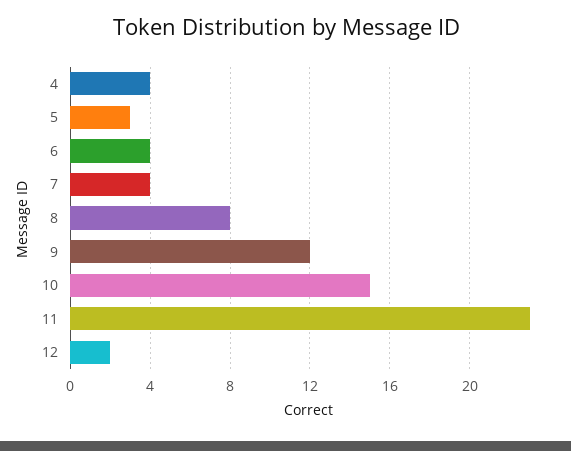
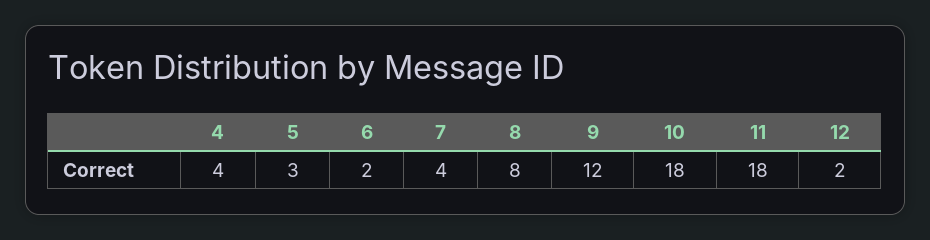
  {
    "4": 4,
    "5": 3,
-   "6": 4,
+   "6": 2,
    "7": 4,
    "8": 8,
    "9": 12,
-   "10": 15,
+   "10": 18,
-   "11": 23,
+   "11": 18,
    "12": 2
  }

